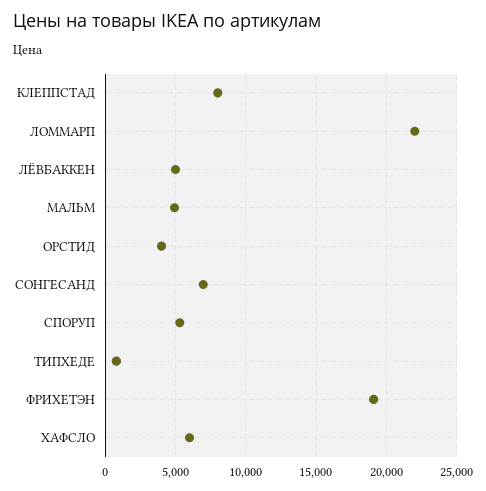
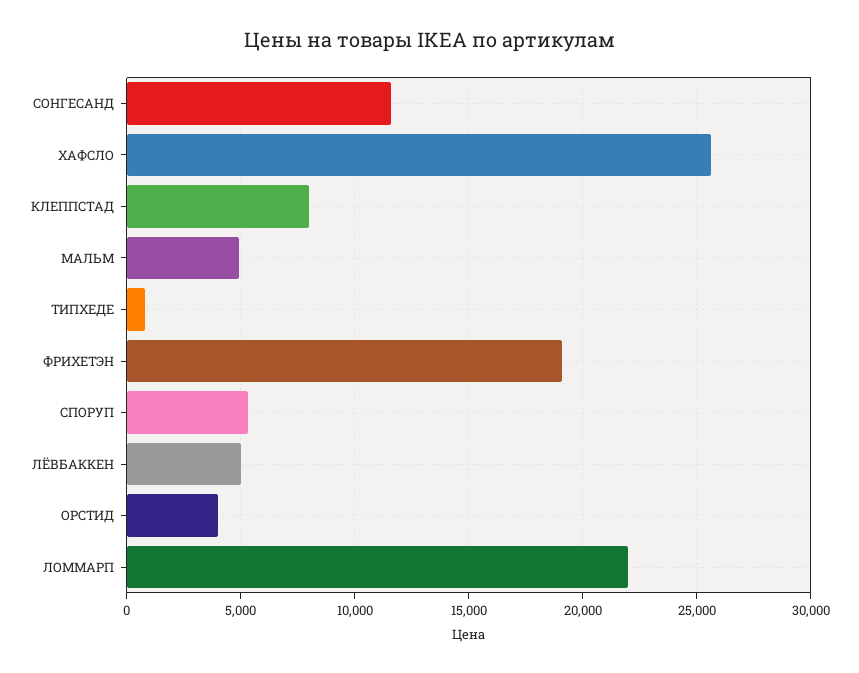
  {
    "КЛЕППСТАД": 8000,
    "ЛОММАРП": 22000,
    "ЛЁВБАККЕН": 5000,
    "МАЛЬМ": 5000,
    "ОРСТИД": 4000,
-   "СОНГЕСАНД": 7000,
+   "СОНГЕСАНД": 11500,
    "СПОРУП": 5500,
    "ТИПХЕДЕ": 1000,
    "ФРИХЕТЭН": 19000,
-   "ХАФСЛО": 6000
+   "ХАФСЛО": 25500
  }

